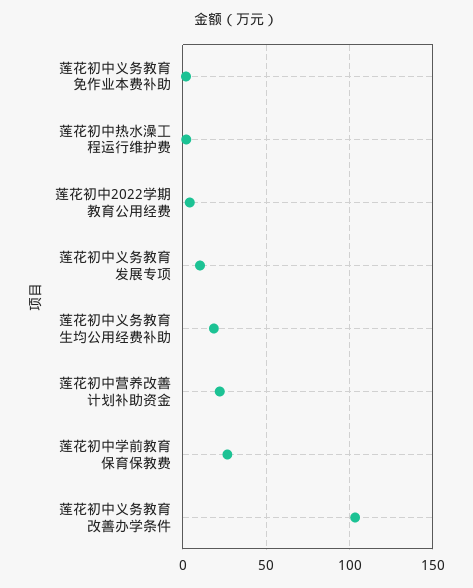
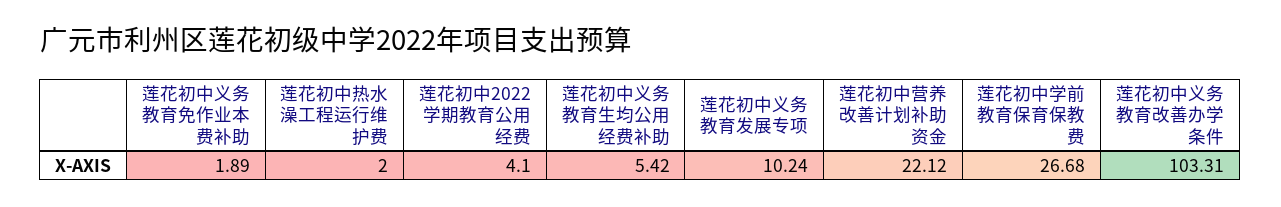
  {
    "莲花初中义务教育免作业本费补助": 1.89,
    "莲花初中热水澡工程运行维护费": 2,
    "莲花初中2022学期教育公用经费": 4.1,
    "莲花初中义务教育发展专项": 10.24,
-   "莲花初中义务教育生均公用经费补助": 20,
+   "莲花初中义务教育生均公用经费补助": 5.42,
    "莲花初中营养改善计划补助资金": 22.12,
    "莲花初中学前教育保育保教费": 26.68,
    "莲花初中义务教育改善办学条件": 103.31
  }

